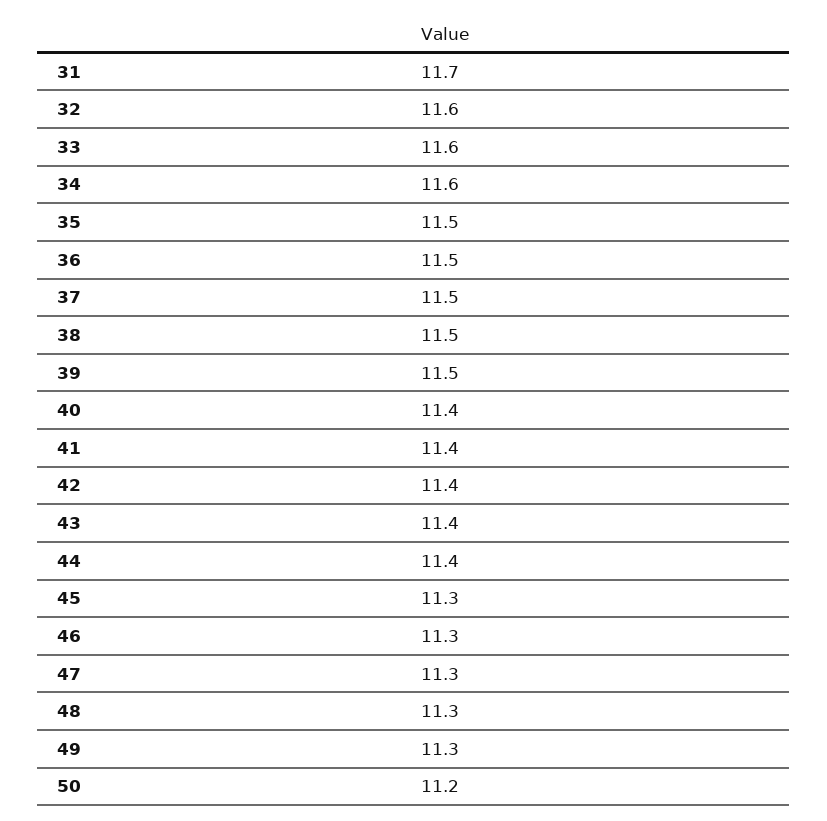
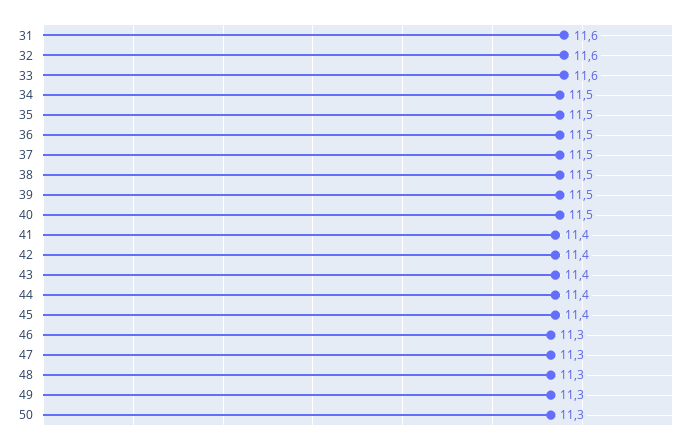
  {
-   "31": 11.7,
+   "31": 11.6,
    "32": 11.6,
    "33": 11.6,
-   "34": 11.6,
+   "34": 11.5,
    "35": 11.5,
    "36": 11.5,
    "37": 11.5,
    "38": 11.5,
    "39": 11.5,
-   "40": 11.4,
+   "40": 11.5,
    "41": 11.4,
    "42": 11.4,
    "43": 11.4,
    "44": 11.4,
-   "45": 11.3,
+   "45": 11.4,
    "46": 11.3,
    "47": 11.3,
    "48": 11.3,
    "49": 11.3,
-   "50": 11.2
+   "50": 11.3
  }

